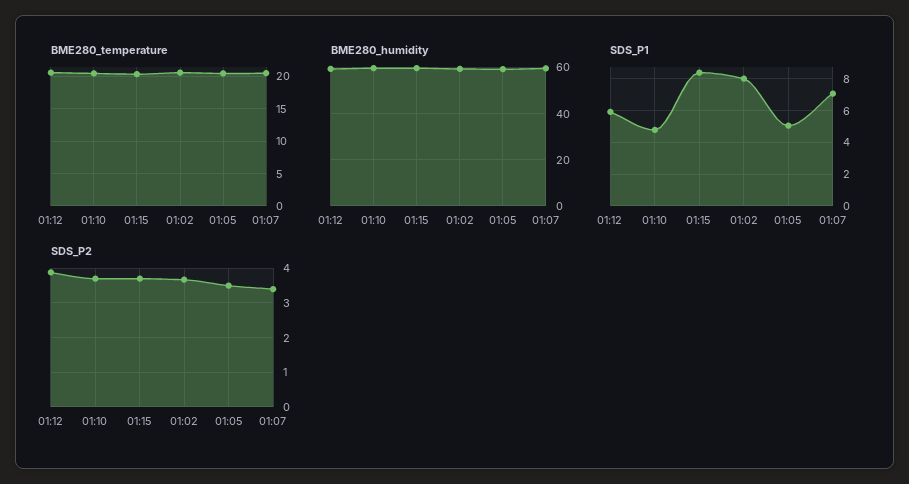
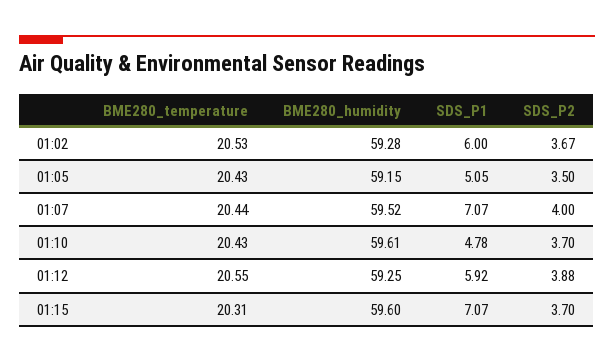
  {
    "BME280_temperature": {
      "01:12": 20.55,
      "01:10": 20.43,
      "01:15": 20.31,
      "01:02": 20.53,
      "01:05": 20.43,
      "01:07": 20.44
    },
    "BME280_humidity": {
      "01:12": 59.25,
      "01:10": 59.61,
      "01:15": 59.6,
      "01:02": 59.28,
      "01:05": 59.15,
      "01:07": 59.52
    },
    "SDS_P1": {
      "01:12": 5.92,
      "01:10": 4.78,
-     "01:15": 8.5,
+     "01:15": 7.07,
-     "01:02": 8,
+     "01:02": 6,
      "01:05": 5.05,
      "01:07": 7.07
    },
    "SDS_P2": {
      "01:12": 3.88,
      "01:10": 3.7,
      "01:15": 3.7,
      "01:02": 3.67,
      "01:05": 3.5,
-     "01:07": 3.4
+     "01:07": 4
    }
  }

